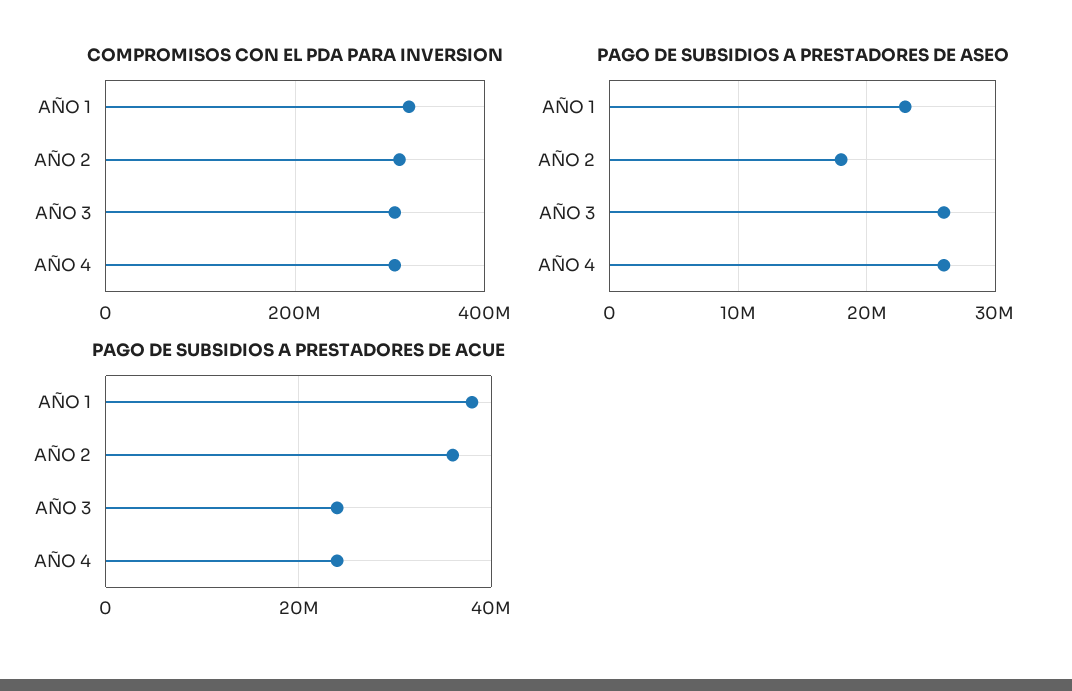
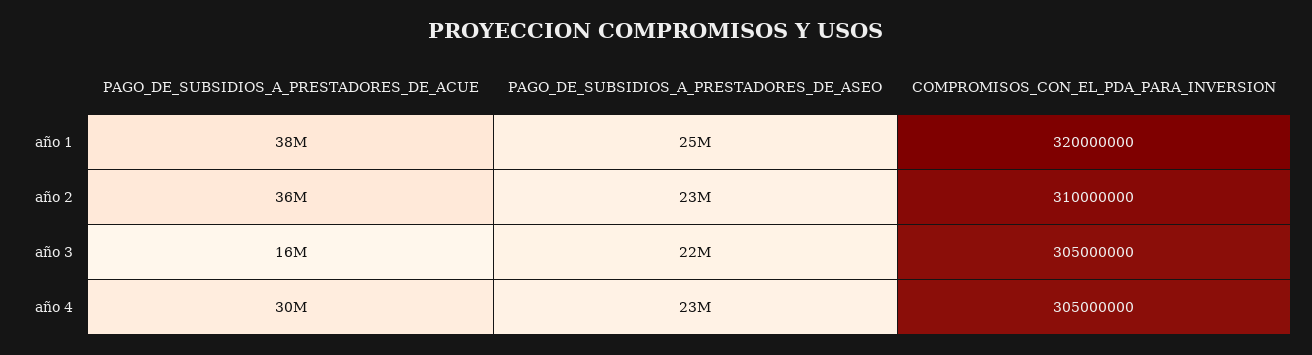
  {
    "COMPROMISOS CON EL PDA PARA INVERSION": {
      "AÑO 1": 320000000,
      "AÑO 2": 310000000,
      "AÑO 3": 305000000,
      "AÑO 4": 305000000
    },
    "PAGO DE SUBSIDIOS A PRESTADORES DE ASEO": {
-     "AÑO 1": 23000000,
+     "AÑO 1": 25000000,
-     "AÑO 2": 18000000,
+     "AÑO 2": 23000000,
-     "AÑO 3": 26000000,
+     "AÑO 3": 22000000,
-     "AÑO 4": 26000000
+     "AÑO 4": 23000000
    },
    "PAGO DE SUBSIDIOS A PRESTADORES DE ACUE": {
      "AÑO 1": 38000000,
      "AÑO 2": 36000000,
-     "AÑO 3": 24000000,
+     "AÑO 3": 16000000,
-     "AÑO 4": 24000000
+     "AÑO 4": 30000000
    }
  }

